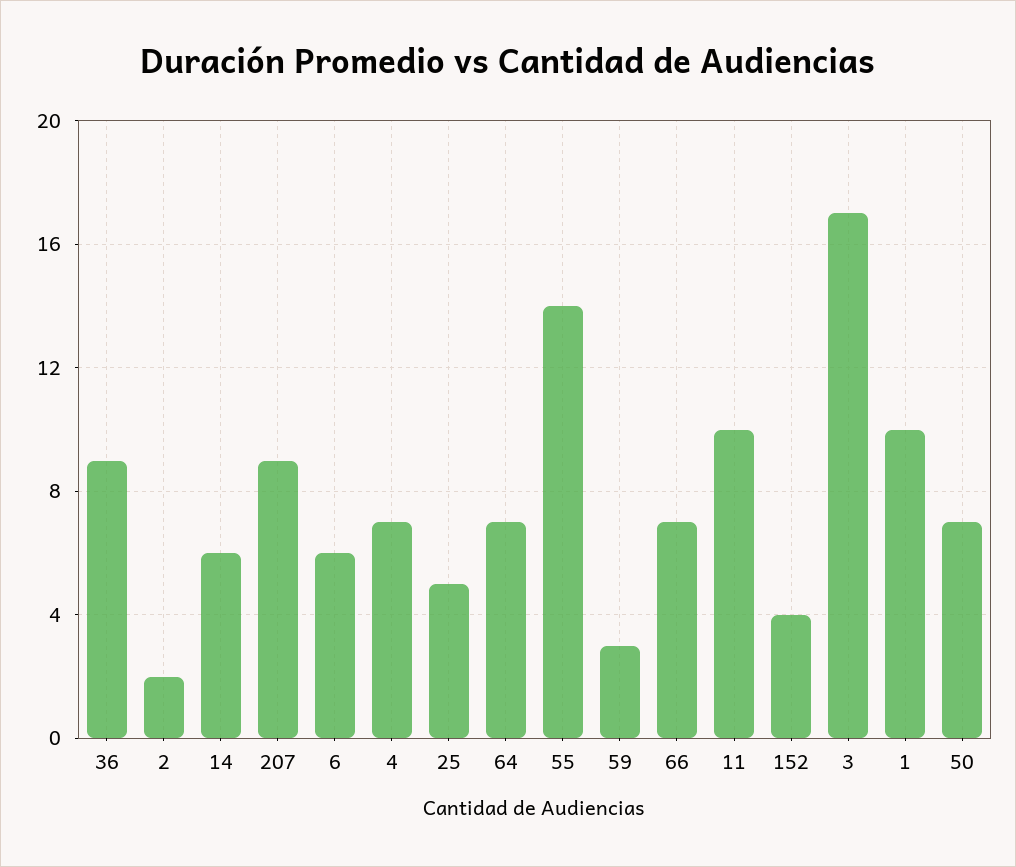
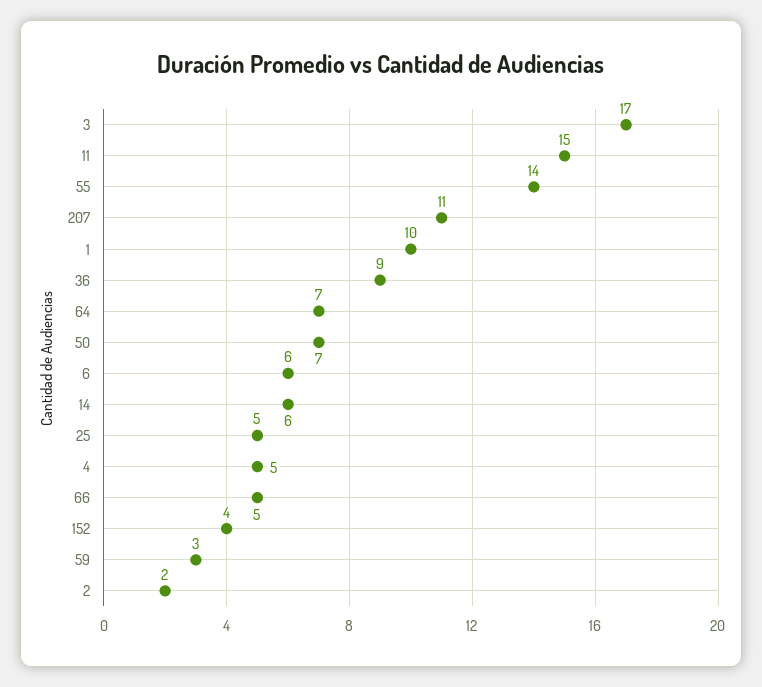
  {
    "36": 9,
    "2": 2,
    "14": 6,
-   "207": 9,
+   "207": 11,
    "6": 6,
-   "4": 7,
+   "4": 5,
    "25": 5,
    "64": 7,
    "55": 14,
    "59": 3,
-   "66": 7,
+   "66": 5,
-   "11": 10,
+   "11": 15,
    "152": 4,
    "3": 17,
    "1": 10,
    "50": 7
  }

